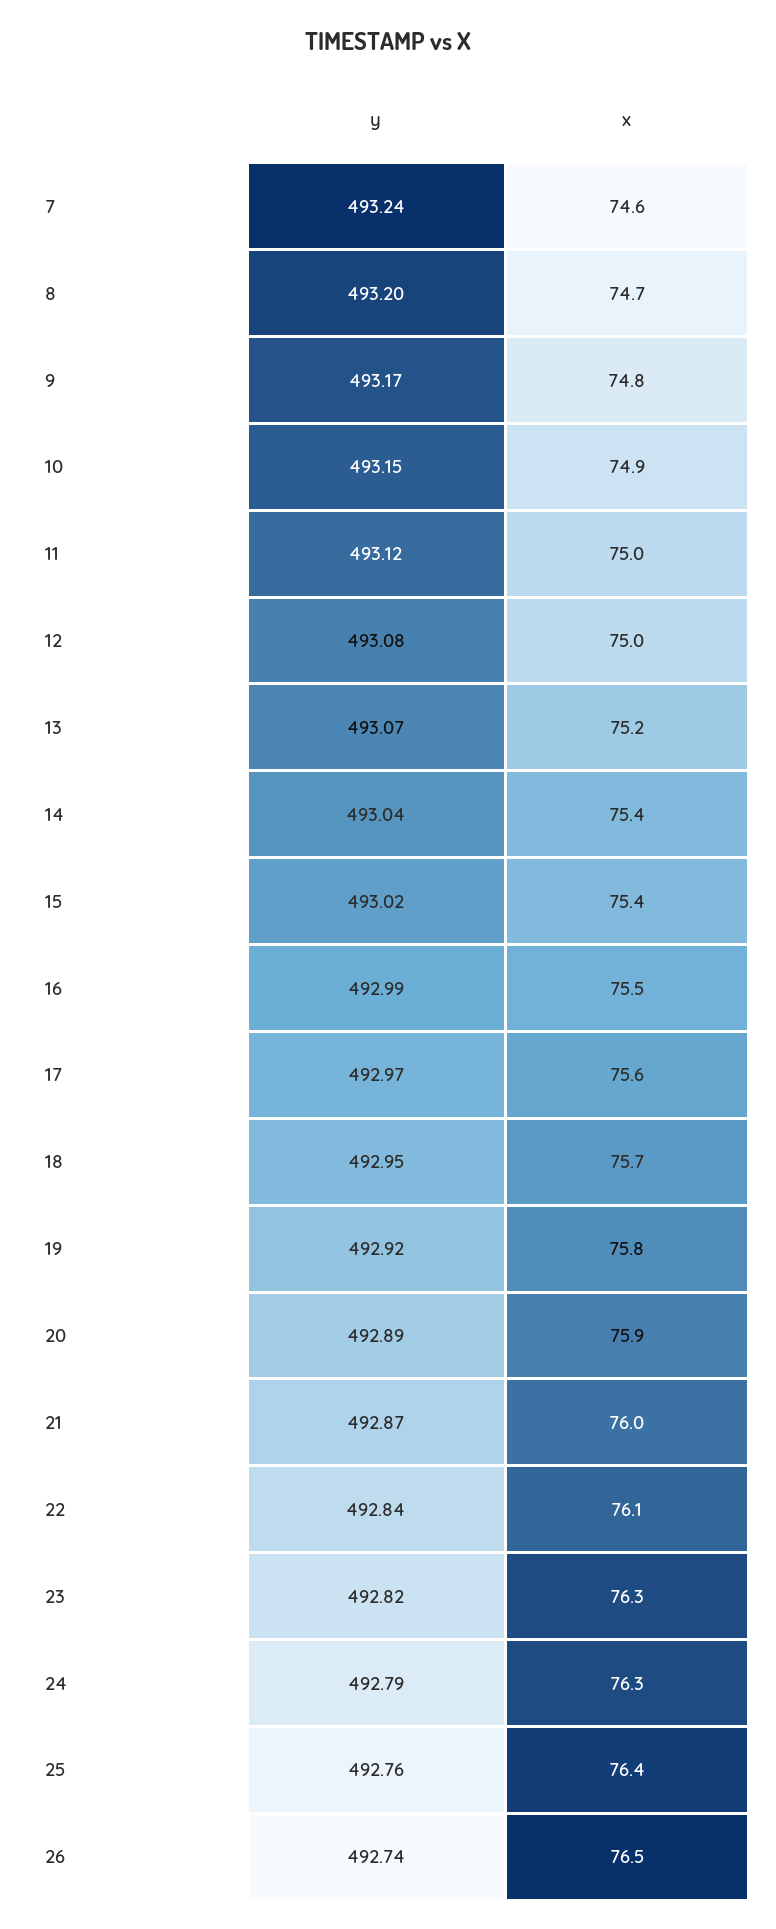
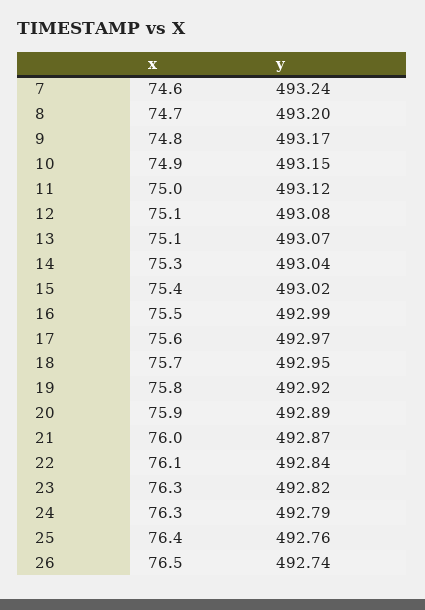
  {
    "y": {
      "7": 493.24,
      "8": 493.2,
      "9": 493.17,
      "10": 493.15,
      "11": 493.12,
      "12": 493.08,
      "13": 493.07,
      "14": 493.04,
      "15": 493.02,
      "16": 492.99,
      "17": 492.97,
      "18": 492.95,
      "19": 492.92,
      "20": 492.89,
      "21": 492.87,
      "22": 492.84,
      "23": 492.82,
      "24": 492.79,
      "25": 492.76,
      "26": 492.74
    },
    "x": {
      "7": 74.6,
      "8": 74.7,
      "9": 74.8,
      "10": 74.9,
      "11": 75,
-     "12": 75,
+     "12": 75.1,
-     "13": 75.2,
+     "13": 75.1,
-     "14": 75.4,
+     "14": 75.3,
      "15": 75.4,
      "16": 75.5,
      "17": 75.6,
      "18": 75.7,
      "19": 75.8,
      "20": 75.9,
      "21": 76,
      "22": 76.1,
      "23": 76.3,
      "24": 76.3,
      "25": 76.4,
      "26": 76.5
    }
  }

